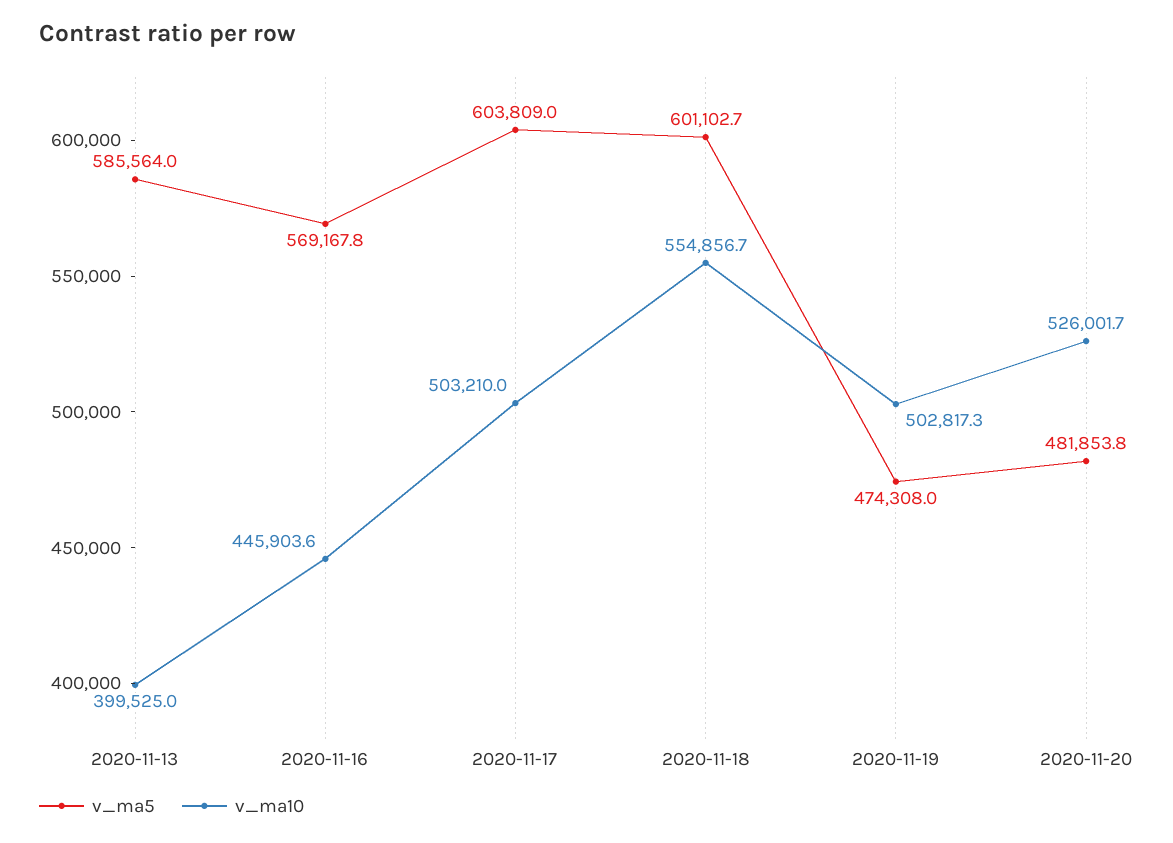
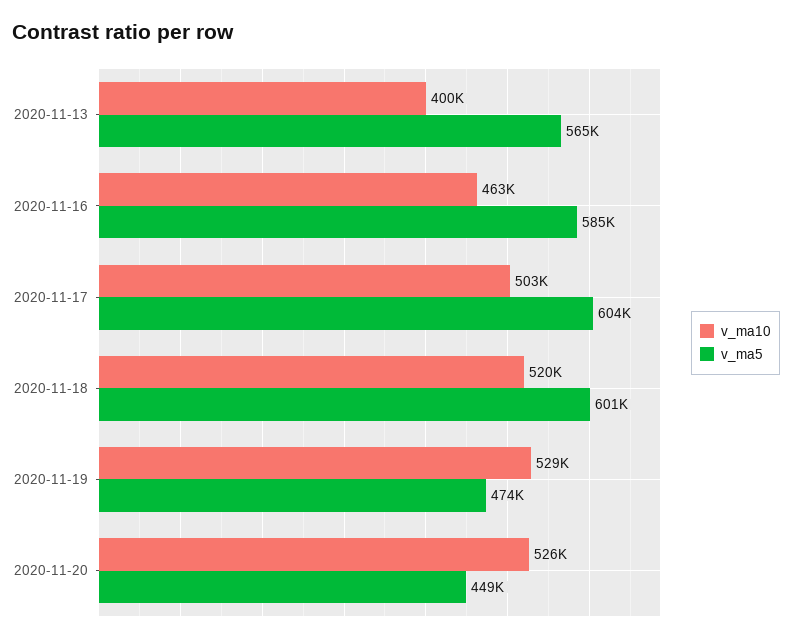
  {
    "v_ma5": {
-     "2020-11-13": 585564,
+     "2020-11-13": 565000,
-     "2020-11-16": 569167.8,
+     "2020-11-16": 585000,
      "2020-11-17": 603809,
      "2020-11-18": 601102.7,
      "2020-11-19": 474308,
-     "2020-11-20": 481853.8
+     "2020-11-20": 449000
    },
    "v_ma10": {
      "2020-11-13": 399525,
-     "2020-11-16": 445903.6,
+     "2020-11-16": 463000,
      "2020-11-17": 503210,
-     "2020-11-18": 554856.7,
+     "2020-11-18": 520000,
-     "2020-11-19": 502817.3,
+     "2020-11-19": 529000,
      "2020-11-20": 526001.7
    }
  }

